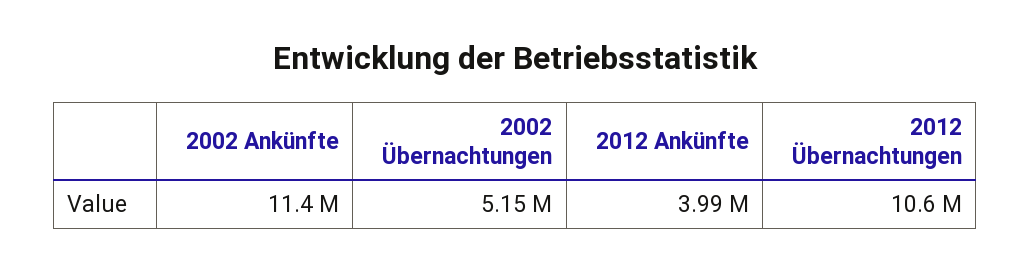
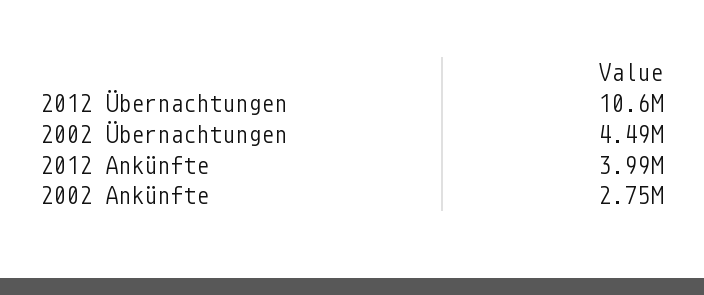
  {
-   "2002 Ankünfte": 11400000,
+   "2002 Ankünfte": 2750000,
-   "2002 Übernachtungen": 5150000,
+   "2002 Übernachtungen": 4490000,
    "2012 Ankünfte": 3990000,
    "2012 Übernachtungen": 10600000
  }

